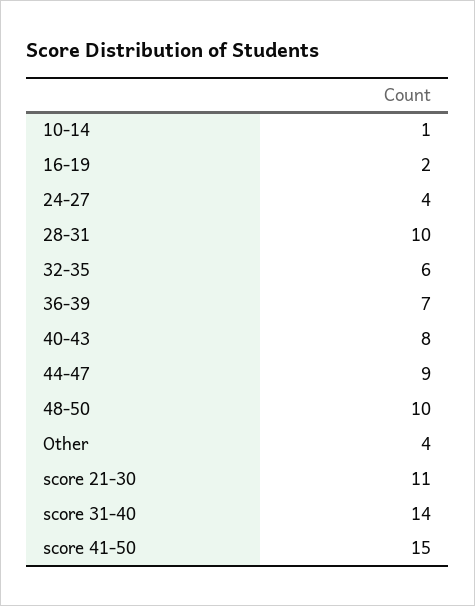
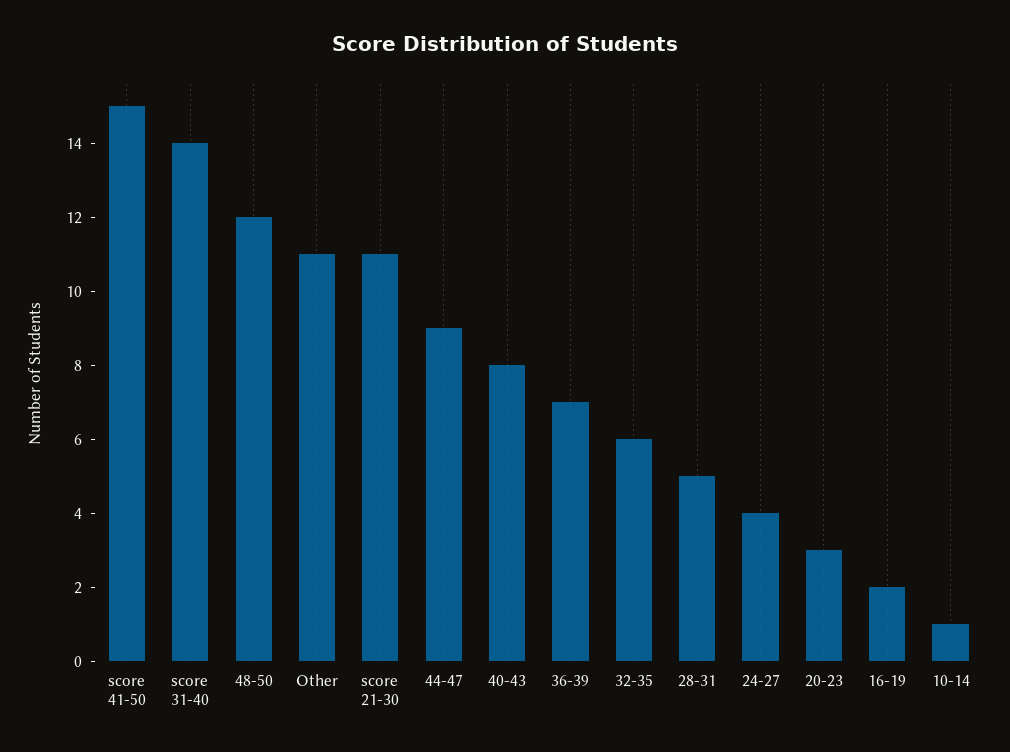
  {
    "10-14": 1,
    "16-19": 2,
    "24-27": 4,
-   "28-31": 10,
+   "28-31": 5,
    "32-35": 6,
    "36-39": 7,
    "40-43": 8,
    "44-47": 9,
-   "48-50": 10,
+   "48-50": 12,
-   "Other": 4,
+   "Other": 11,
    "score 21-30": 11,
    "score 31-40": 14,
-   "score 41-50": 15
+   "score 41-50": 15,
+   "20-23": 3
  }

